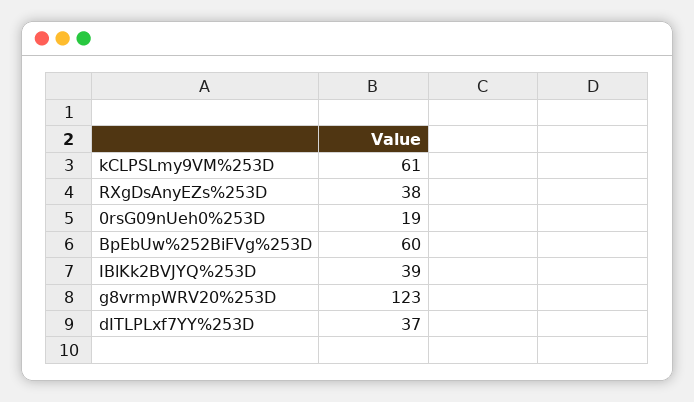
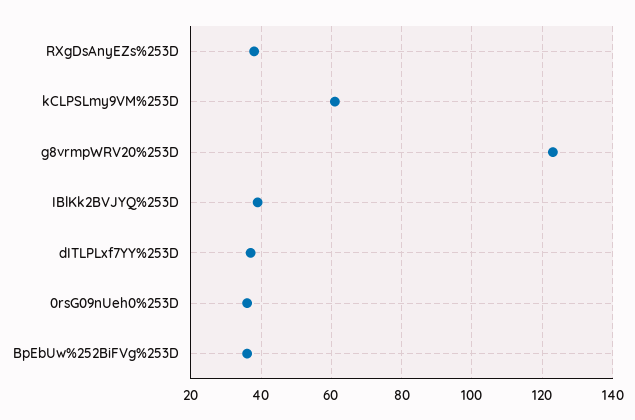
  {
    "kCLPSLmy9VM%253D": 61,
    "RXgDsAnyEZs%253D": 38,
-   "0rsG09nUeh0%253D": 19,
+   "0rsG09nUeh0%253D": 35,
-   "BpEbUw%252BiFVg%253D": 60,
+   "BpEbUw%252BiFVg%253D": 35,
    "IBlKk2BVJYQ%253D": 39,
    "g8vrmpWRV20%253D": 123,
    "dITLPLxf7YY%253D": 37
  }

